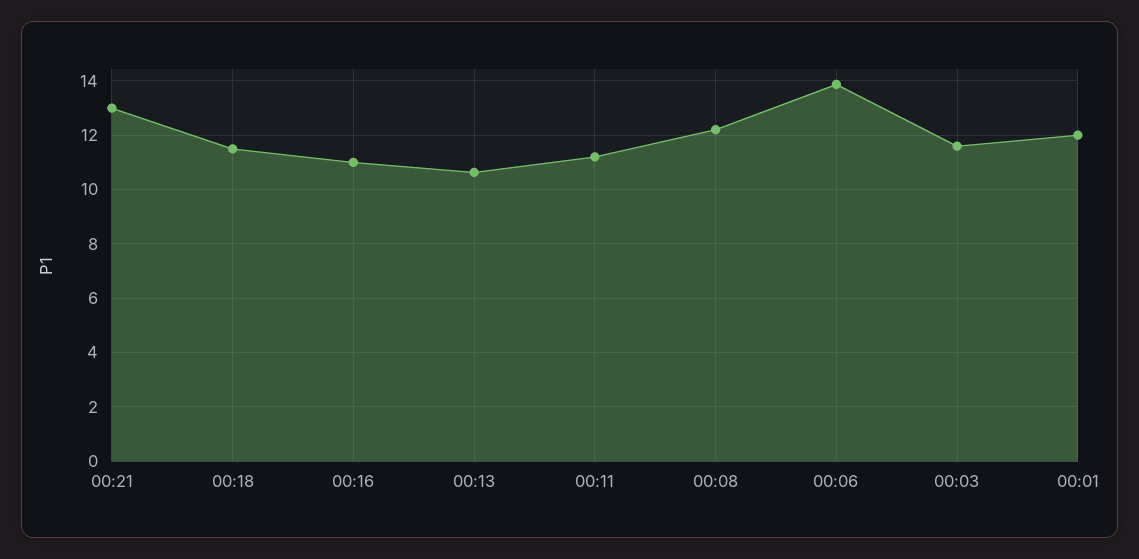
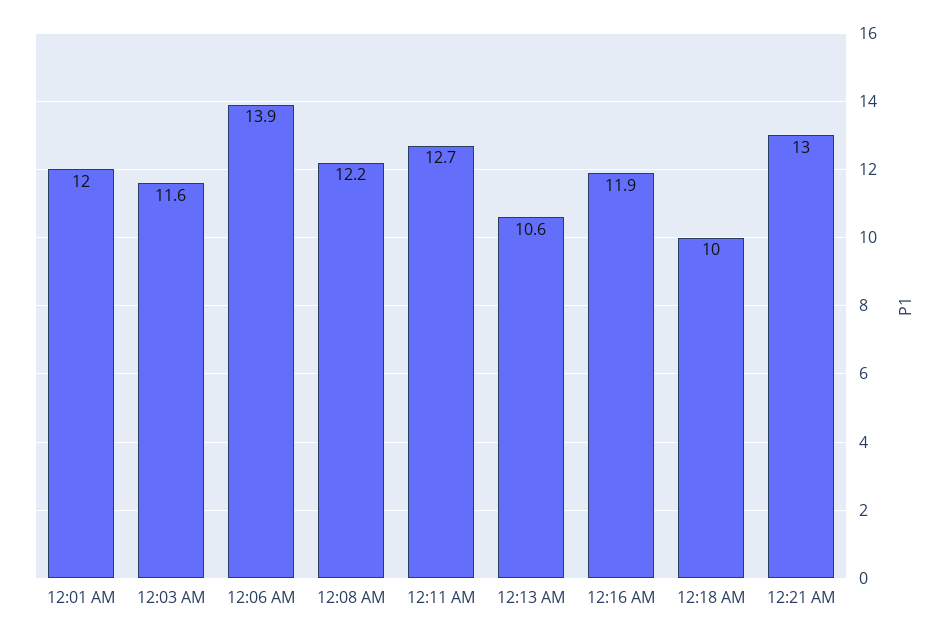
  {
    "00:21": 13,
-   "00:18": 11.5,
+   "00:18": 10,
-   "00:16": 11,
+   "00:16": 11.9,
    "00:13": 10.6,
-   "00:11": 11.25,
+   "00:11": 12.7,
    "00:08": 12.2,
    "00:06": 13.9,
    "00:03": 11.6,
    "00:01": 12
  }

